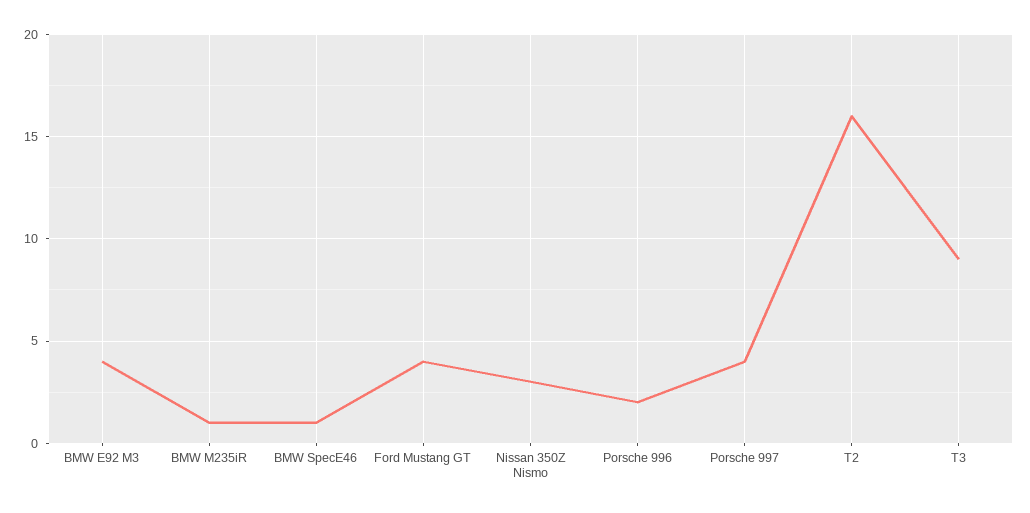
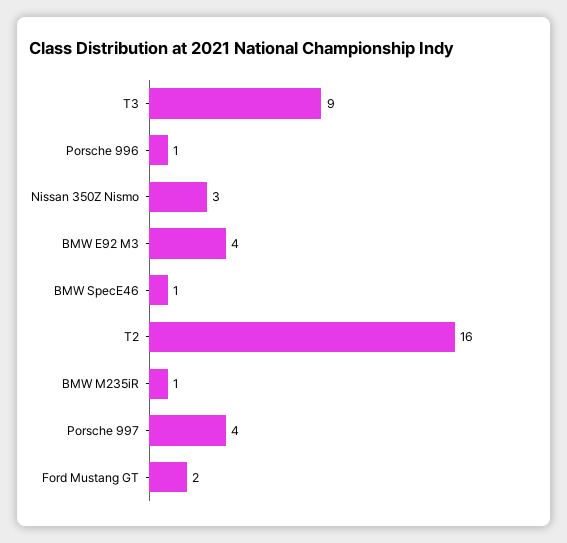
  {
    "BMW E92 M3": 4,
    "BMW M235iR": 1,
    "BMW SpecE46": 1,
-   "Ford Mustang GT": 4,
+   "Ford Mustang GT": 2,
    "Nissan 350Z Nismo": 3,
-   "Porsche 996": 2,
+   "Porsche 996": 1,
    "Porsche 997": 4,
    "T2": 16,
    "T3": 9
  }

